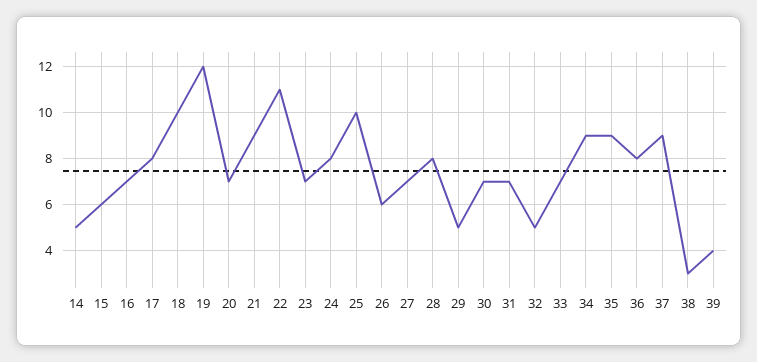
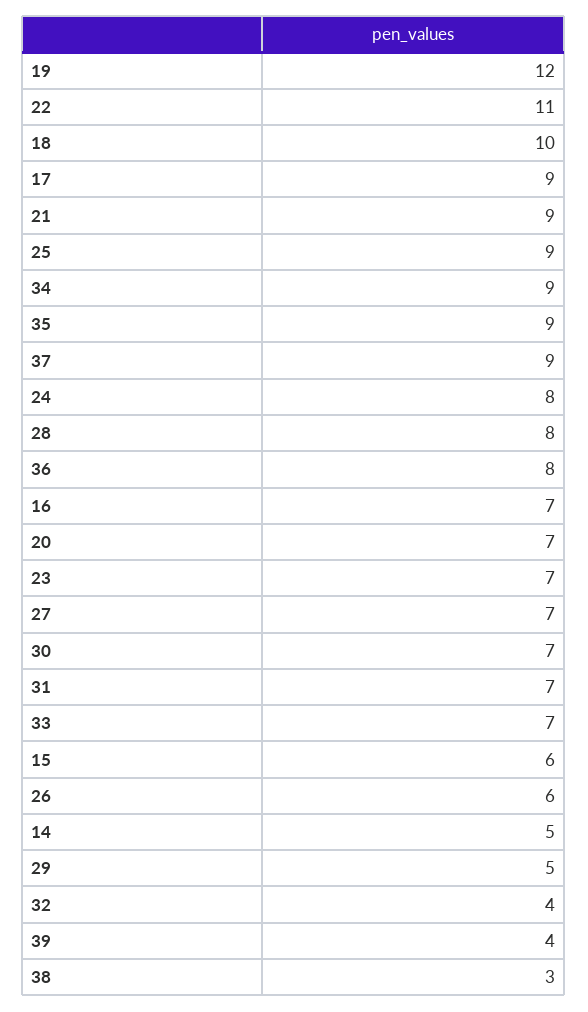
  {
    "14": 5,
    "15": 6,
    "16": 7,
-   "17": 8,
+   "17": 9,
    "18": 10,
    "19": 12,
    "20": 7,
    "21": 9,
    "22": 11,
    "23": 7,
    "24": 8,
-   "25": 10,
+   "25": 9,
    "26": 6,
    "27": 7,
    "28": 8,
    "29": 5,
    "30": 7,
    "31": 7,
-   "32": 5,
+   "32": 4,
    "33": 7,
    "34": 9,
    "35": 9,
    "36": 8,
    "37": 9,
    "38": 3,
    "39": 4
  }

